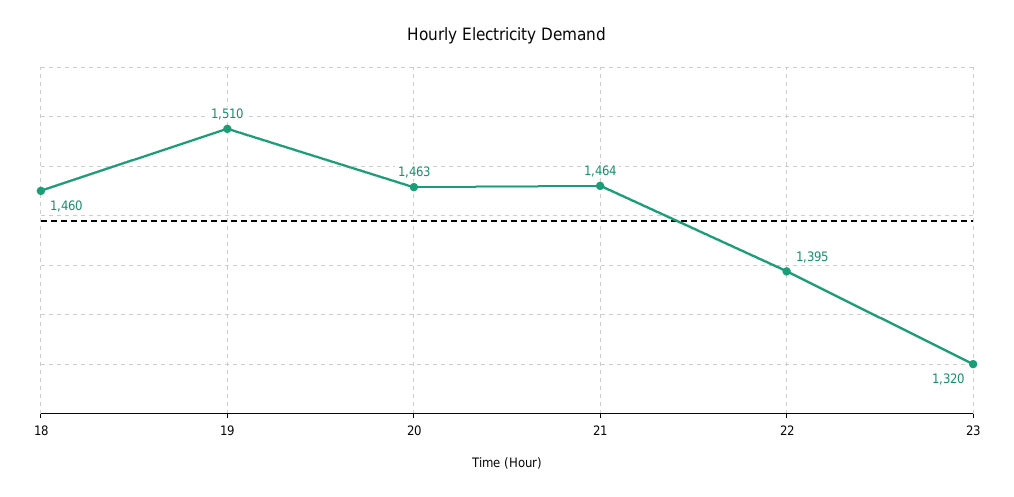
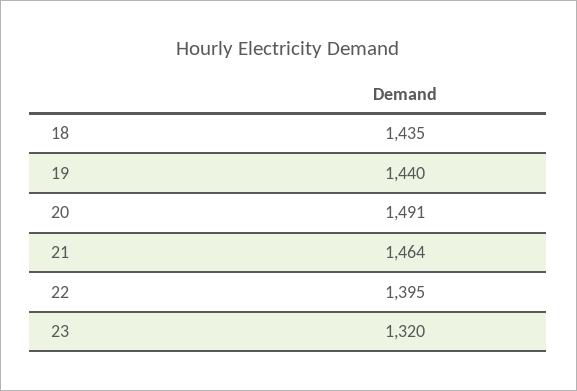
  {
-   "18": 1460,
+   "18": 1435,
-   "19": 1510,
+   "19": 1440,
-   "20": 1463,
+   "20": 1491,
    "21": 1464,
    "22": 1395,
    "23": 1320
  }

